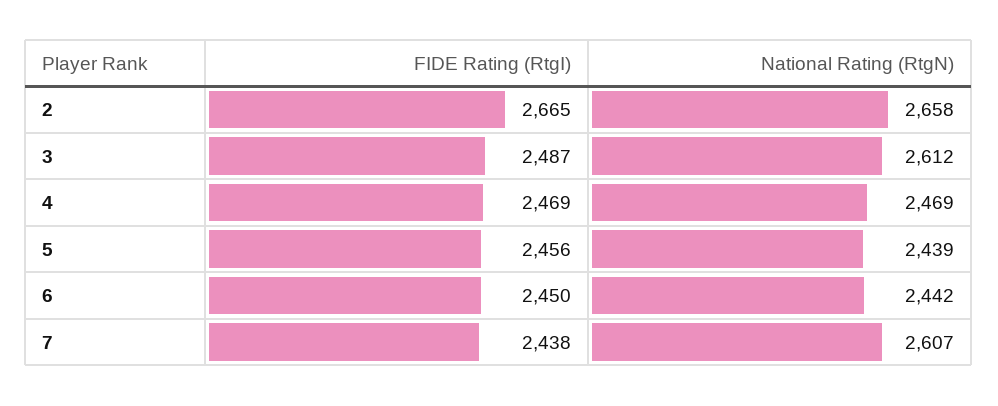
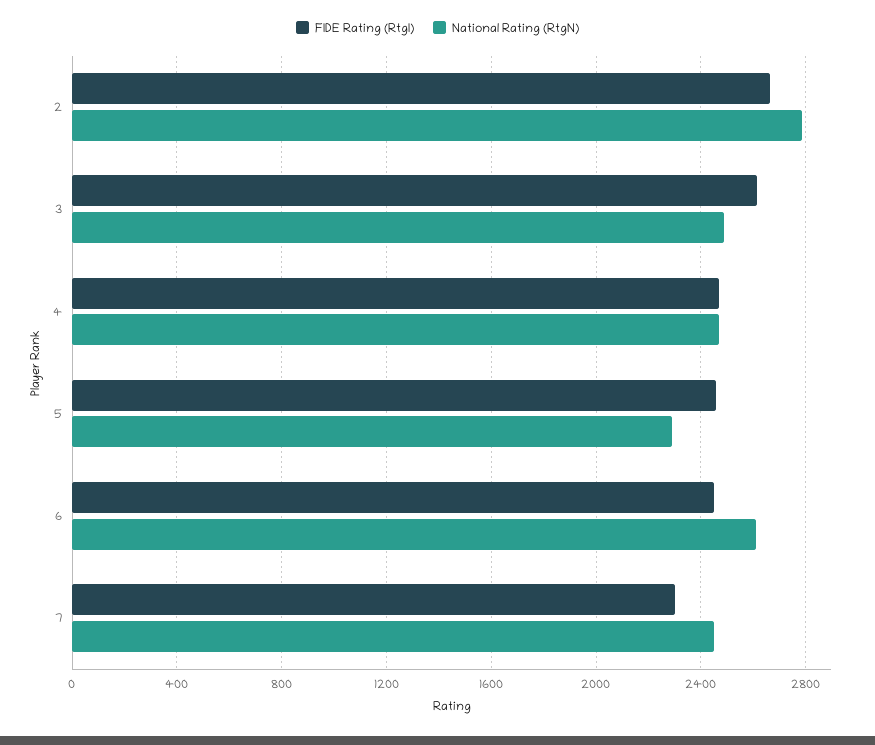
  {
    "FIDE Rating (RtgI)": {
      "2": 2665,
-     "3": 2487,
+     "3": 2600,
      "4": 2469,
      "5": 2456,
      "6": 2450,
-     "7": 2438
+     "7": 2300
    },
    "National Rating (RtgN)": {
-     "2": 2658,
+     "2": 2800,
-     "3": 2612,
+     "3": 2500,
      "4": 2469,
-     "5": 2439,
+     "5": 2300,
-     "6": 2442,
+     "6": 2600,
-     "7": 2607
+     "7": 2450
    }
  }

